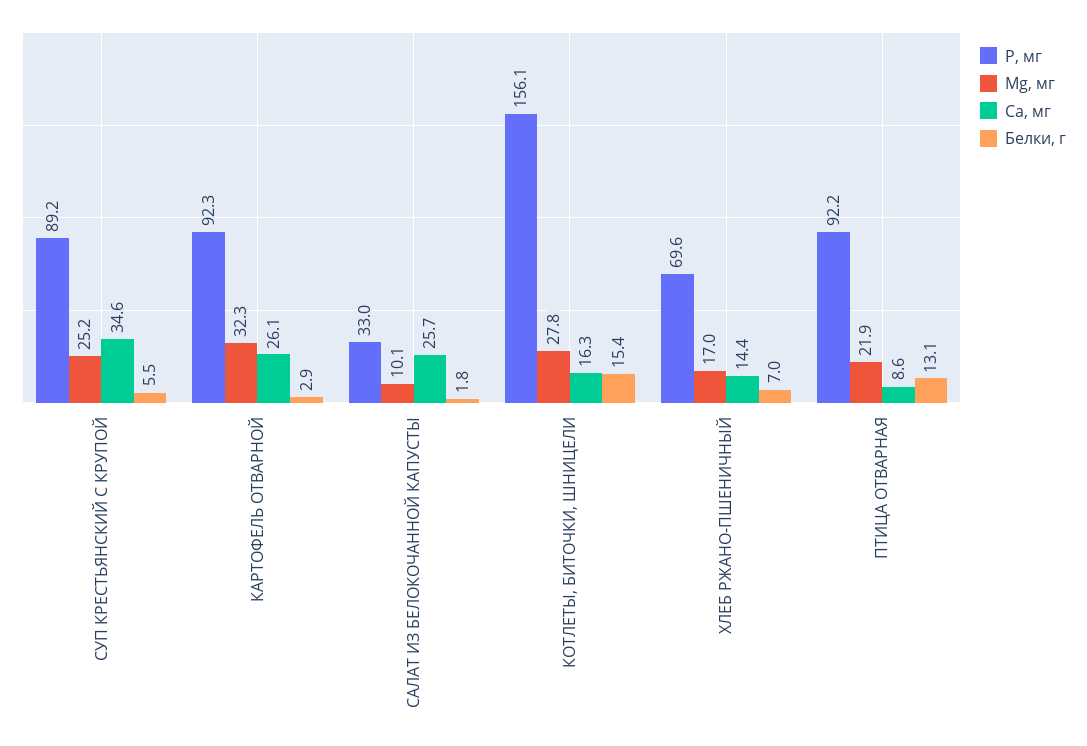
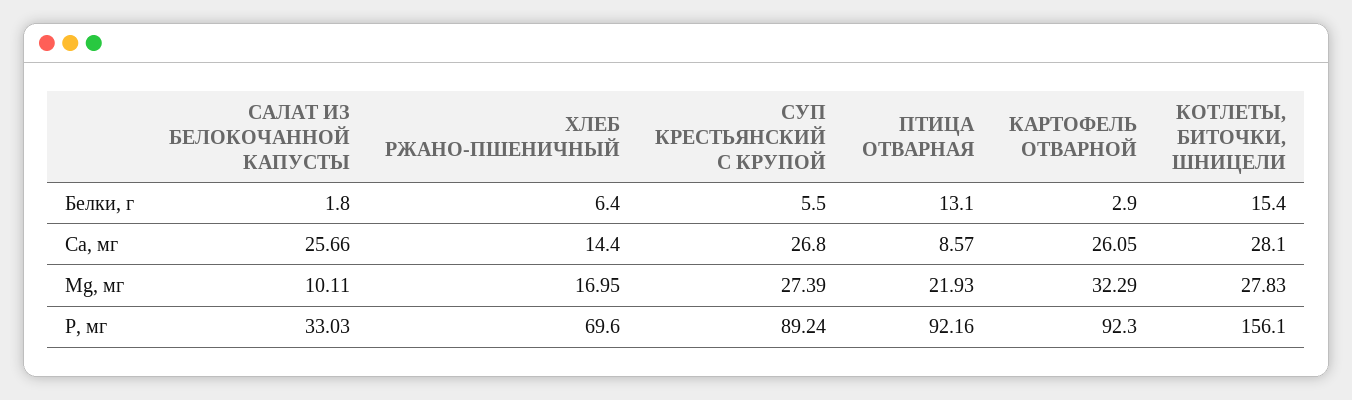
  {
    "Р, мг": {
      "СУП КРЕСТЬЯНСКИЙ С КРУПОЙ": 89.24,
      "КАРТОФЕЛЬ ОТВАРНОЙ": 92.3,
      "САЛАТ ИЗ БЕЛОКОЧАННОЙ КАПУСТЫ": 33.03,
      "КОТЛЕТЫ, БИТОЧКИ, ШНИЦЕЛИ": 156.1,
      "ХЛЕБ РЖАНО-ПШЕНИЧНЫЙ": 69.6,
      "ПТИЦА ОТВАРНАЯ": 92.16
    },
    "Mg, мг": {
-     "СУП КРЕСТЬЯНСКИЙ С КРУПОЙ": 25.2,
+     "СУП КРЕСТЬЯНСКИЙ С КРУПОЙ": 27.39,
      "КАРТОФЕЛЬ ОТВАРНОЙ": 32.29,
      "САЛАТ ИЗ БЕЛОКОЧАННОЙ КАПУСТЫ": 10.11,
      "КОТЛЕТЫ, БИТОЧКИ, ШНИЦЕЛИ": 27.83,
      "ХЛЕБ РЖАНО-ПШЕНИЧНЫЙ": 16.95,
      "ПТИЦА ОТВАРНАЯ": 21.93
    },
    "Са, мг": {
-     "СУП КРЕСТЬЯНСКИЙ С КРУПОЙ": 34.6,
+     "СУП КРЕСТЬЯНСКИЙ С КРУПОЙ": 26.8,
      "КАРТОФЕЛЬ ОТВАРНОЙ": 26.05,
      "САЛАТ ИЗ БЕЛОКОЧАННОЙ КАПУСТЫ": 25.66,
-     "КОТЛЕТЫ, БИТОЧКИ, ШНИЦЕЛИ": 16.3,
+     "КОТЛЕТЫ, БИТОЧКИ, ШНИЦЕЛИ": 28.1,
      "ХЛЕБ РЖАНО-ПШЕНИЧНЫЙ": 14.4,
      "ПТИЦА ОТВАРНАЯ": 8.57
    },
    "Белки, г": {
      "СУП КРЕСТЬЯНСКИЙ С КРУПОЙ": 5.5,
      "КАРТОФЕЛЬ ОТВАРНОЙ": 2.9,
      "САЛАТ ИЗ БЕЛОКОЧАННОЙ КАПУСТЫ": 1.8,
      "КОТЛЕТЫ, БИТОЧКИ, ШНИЦЕЛИ": 15.4,
-     "ХЛЕБ РЖАНО-ПШЕНИЧНЫЙ": 7,
+     "ХЛЕБ РЖАНО-ПШЕНИЧНЫЙ": 6.4,
      "ПТИЦА ОТВАРНАЯ": 13.1
    }
  }

